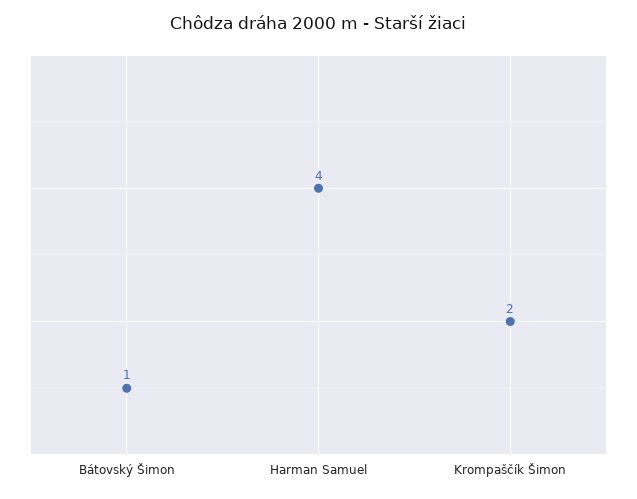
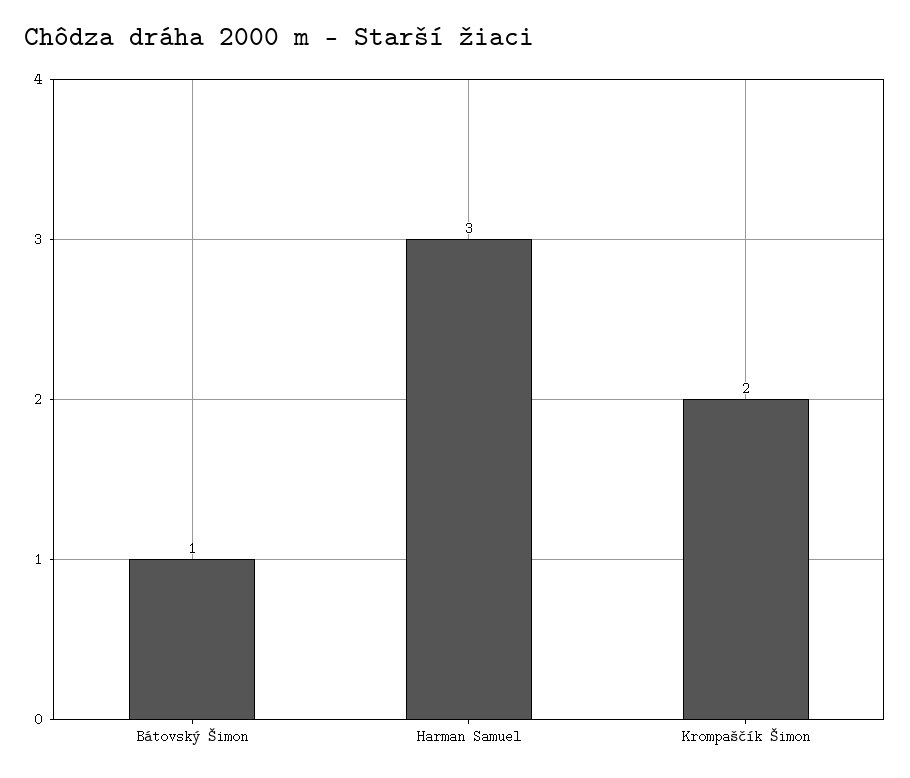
  {
    "Bátovský Šimon": 1,
-   "Harman Samuel": 4,
+   "Harman Samuel": 3,
    "Krompaščík Šimon": 2
  }

